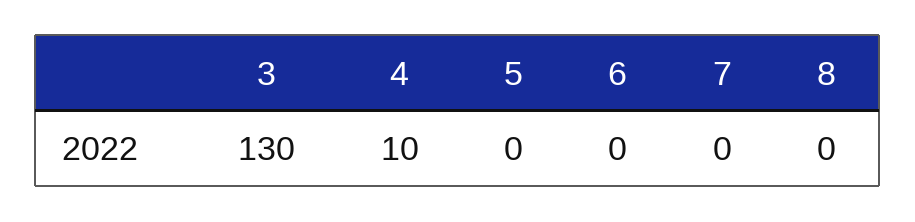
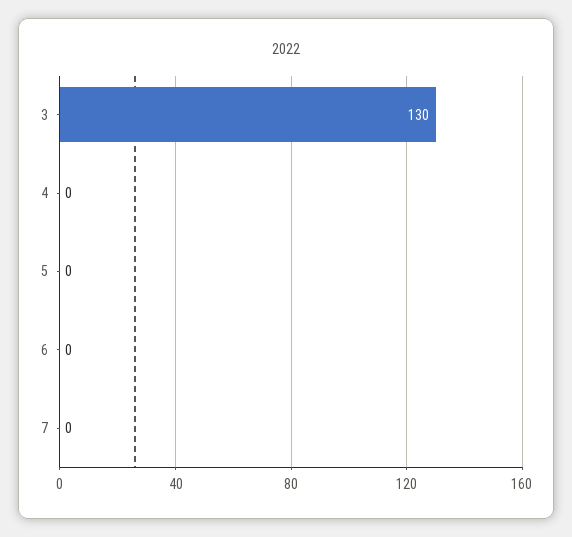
  {
    "3": 130,
-   "4": 10,
+   "4": 0,
    "5": 0,
    "6": 0,
-   "7": 0,
+   "7": 0
-   "8": 0
  }

